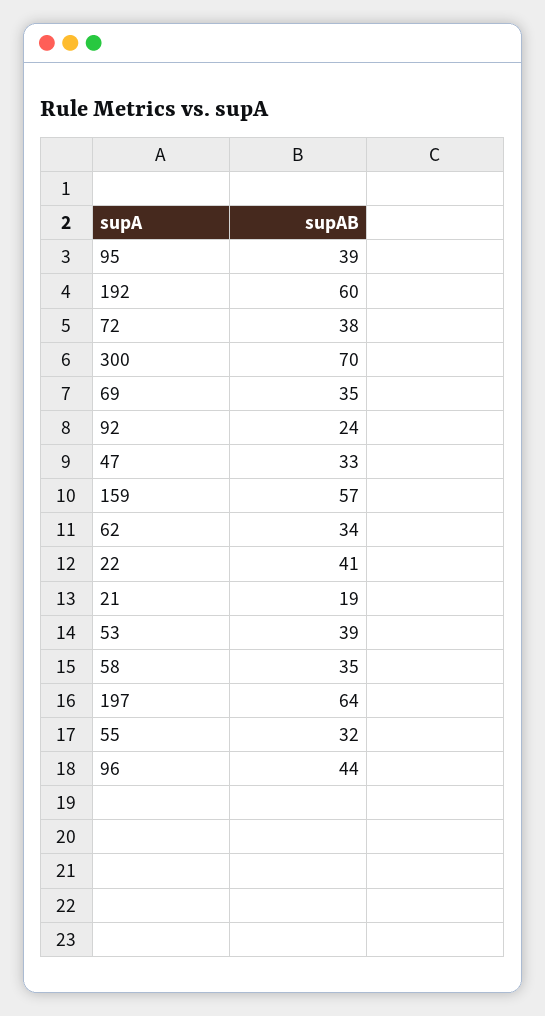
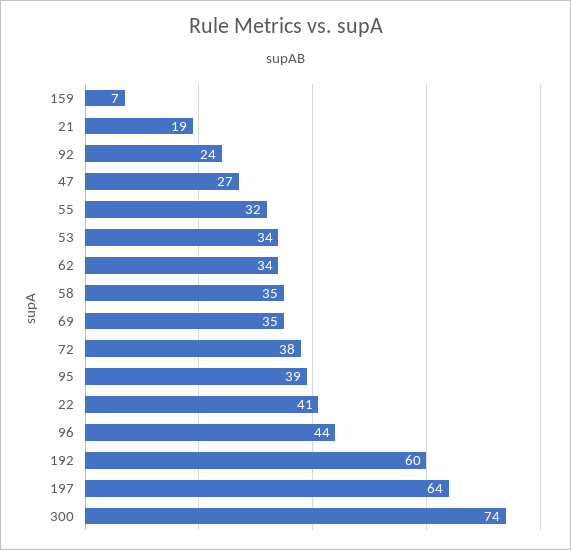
  {
    "95": 39,
    "192": 60,
    "72": 38,
-   "300": 70,
+   "300": 74,
    "69": 35,
    "92": 24,
-   "47": 33,
+   "47": 27,
-   "159": 57,
+   "159": 7,
    "62": 34,
    "22": 41,
    "21": 19,
-   "53": 39,
+   "53": 34,
    "58": 35,
    "197": 64,
    "55": 32,
    "96": 44
  }

